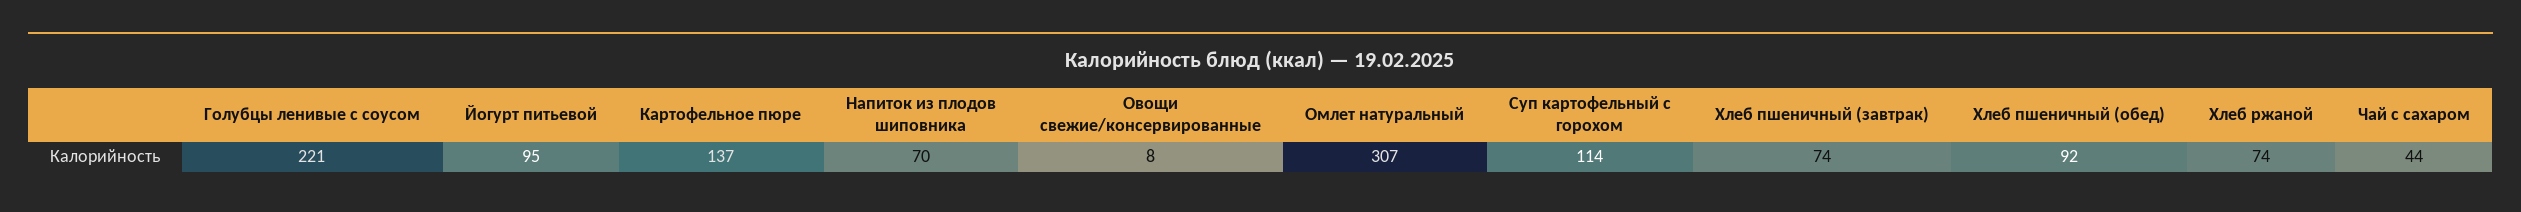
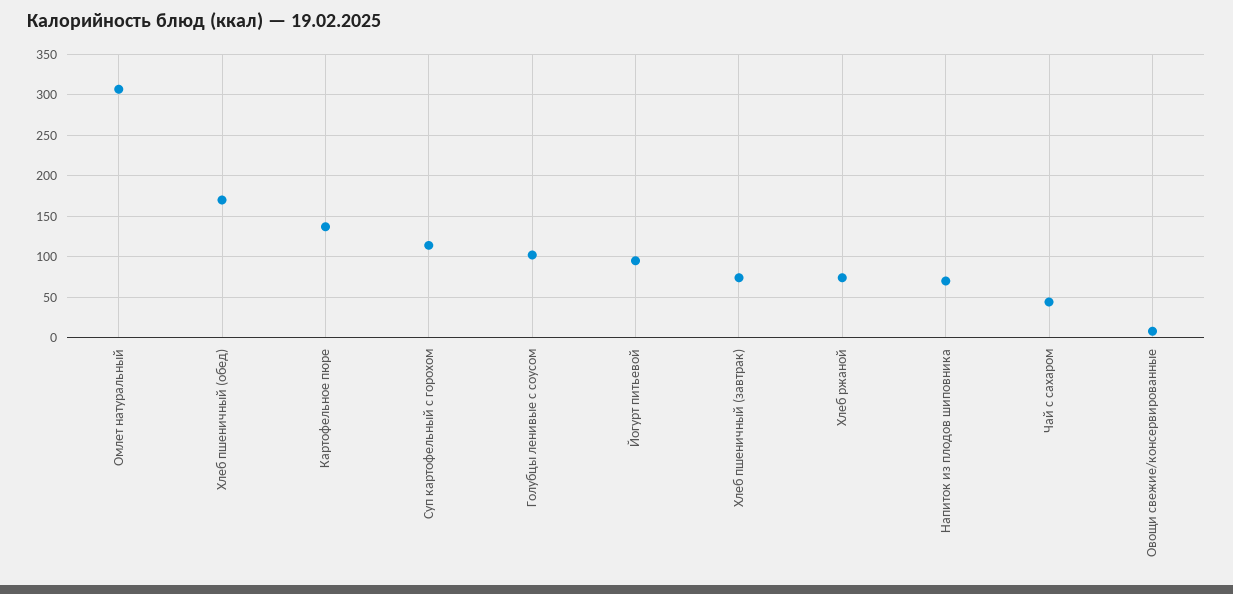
  {
-   "Голубцы ленивые с соусом": 221,
+   "Голубцы ленивые с соусом": 100,
    "Йогурт питьевой": 95,
    "Картофельное пюре": 137,
    "Напиток из плодов шиповника": 70,
    "Овощи свежие/консервированные": 8,
    "Омлет натуральный": 307,
    "Суп картофельный с горохом": 114,
    "Хлеб пшеничный (завтрак)": 74,
-   "Хлеб пшеничный (обед)": 92,
+   "Хлеб пшеничный (обед)": 170,
    "Хлеб ржаной": 74,
    "Чай с сахаром": 44
  }

